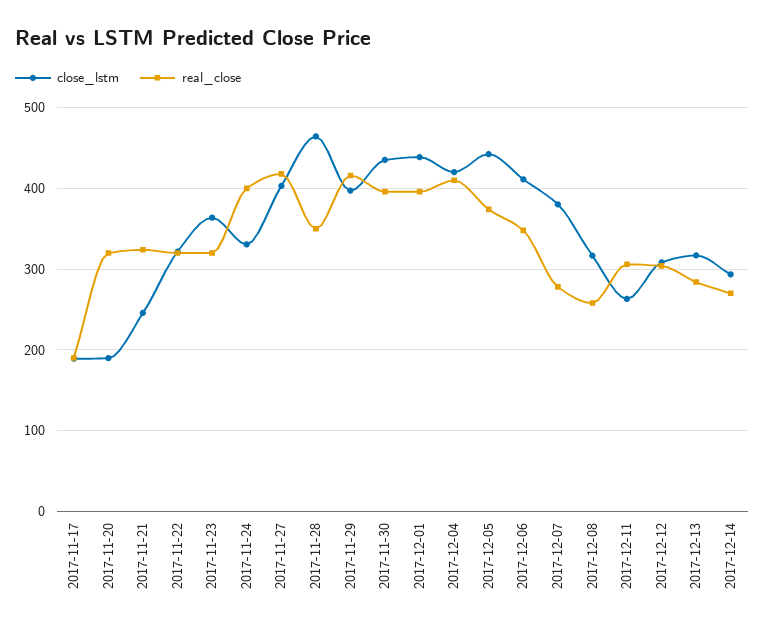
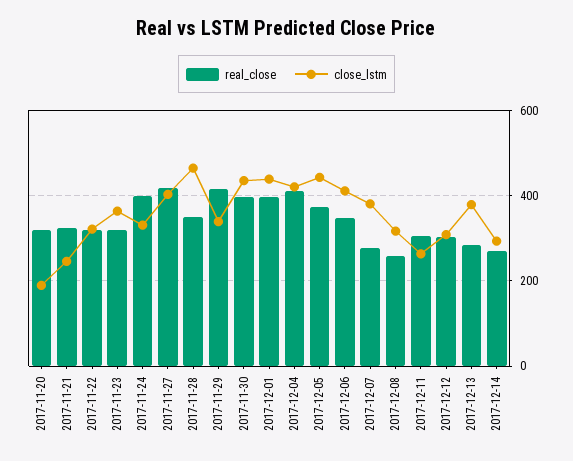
  {
    "close_lstm": {
-     "2017-11-17": 190,
      "2017-11-20": 190,
      "2017-11-21": 250,
      "2017-11-22": 320,
      "2017-11-23": 360,
      "2017-11-24": 330,
      "2017-11-27": 400,
      "2017-11-28": 460,
-     "2017-11-29": 400,
+     "2017-11-29": 340,
      "2017-11-30": 440,
      "2017-12-01": 440,
      "2017-12-04": 420,
      "2017-12-05": 440,
      "2017-12-06": 410,
      "2017-12-07": 380,
      "2017-12-08": 320,
      "2017-12-11": 260,
      "2017-12-12": 310,
-     "2017-12-13": 320,
+     "2017-12-13": 380,
      "2017-12-14": 290
    },
    "real_close": {
-     "2017-11-17": 190,
      "2017-11-20": 320,
      "2017-11-21": 320,
      "2017-11-22": 320,
      "2017-11-23": 320,
      "2017-11-24": 400,
      "2017-11-27": 420,
      "2017-11-28": 350,
      "2017-11-29": 420,
      "2017-11-30": 400,
      "2017-12-01": 400,
      "2017-12-04": 410,
      "2017-12-05": 370,
      "2017-12-06": 350,
      "2017-12-07": 280,
      "2017-12-08": 260,
      "2017-12-11": 310,
      "2017-12-12": 300,
      "2017-12-13": 280,
      "2017-12-14": 270
    }
  }

